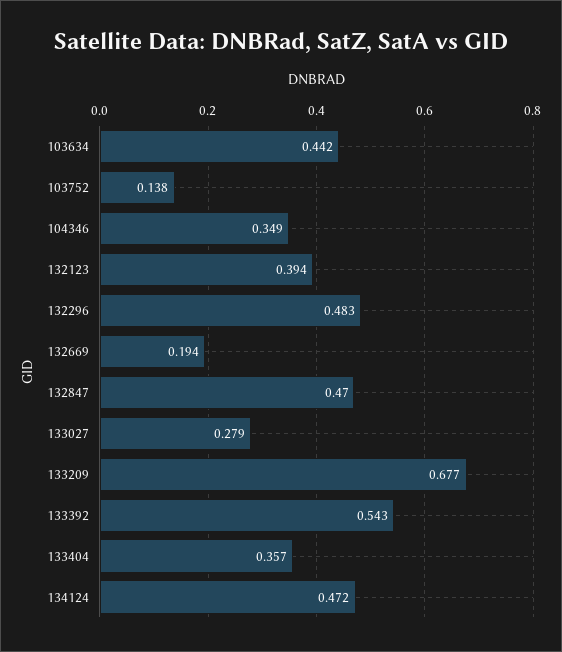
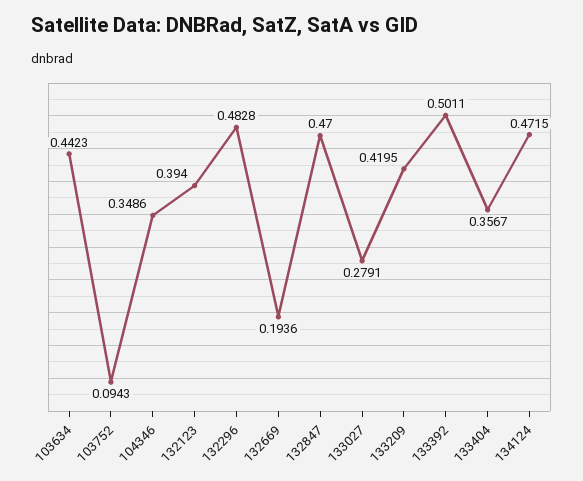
  {
    "103634": 0.4423,
-   "103752": 0.138,
+   "103752": 0.0943,
    "104346": 0.3486,
    "132123": 0.394,
    "132296": 0.4828,
    "132669": 0.1936,
    "132847": 0.47,
    "133027": 0.2791,
-   "133209": 0.677,
+   "133209": 0.4195,
-   "133392": 0.543,
+   "133392": 0.5011,
    "133404": 0.3567,
    "134124": 0.4715
  }

